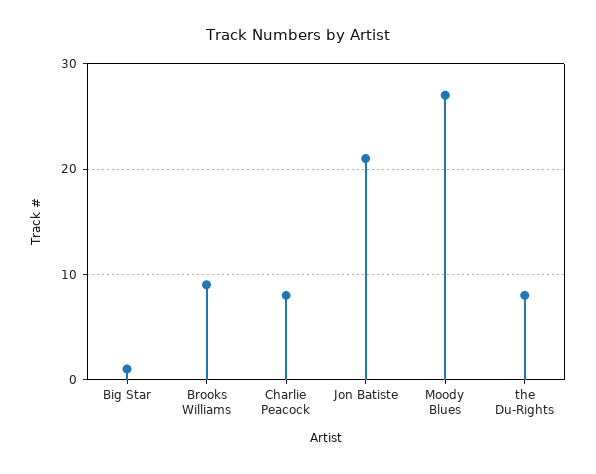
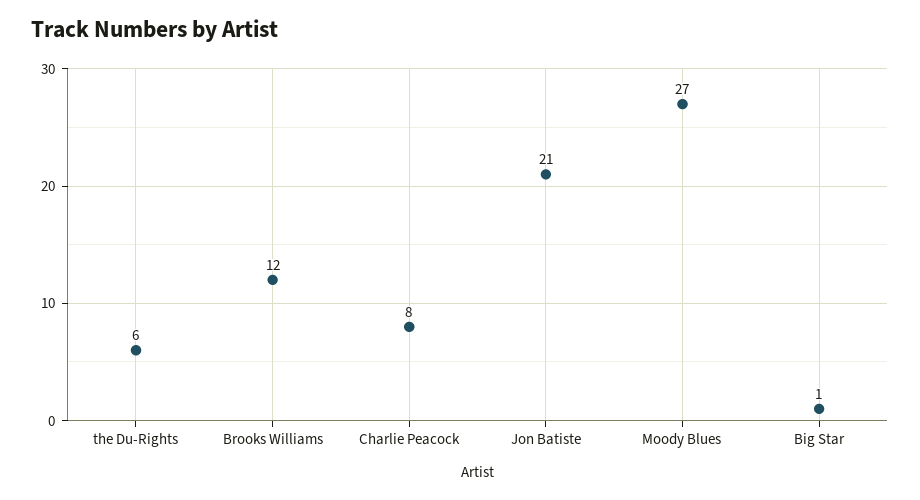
  {
    "Big Star": 1,
-   "Brooks Williams": 9,
+   "Brooks Williams": 12,
    "Charlie Peacock": 8,
    "Jon Batiste": 21,
    "Moody Blues": 27,
-   "the Du-Rights": 8
+   "the Du-Rights": 6
  }

